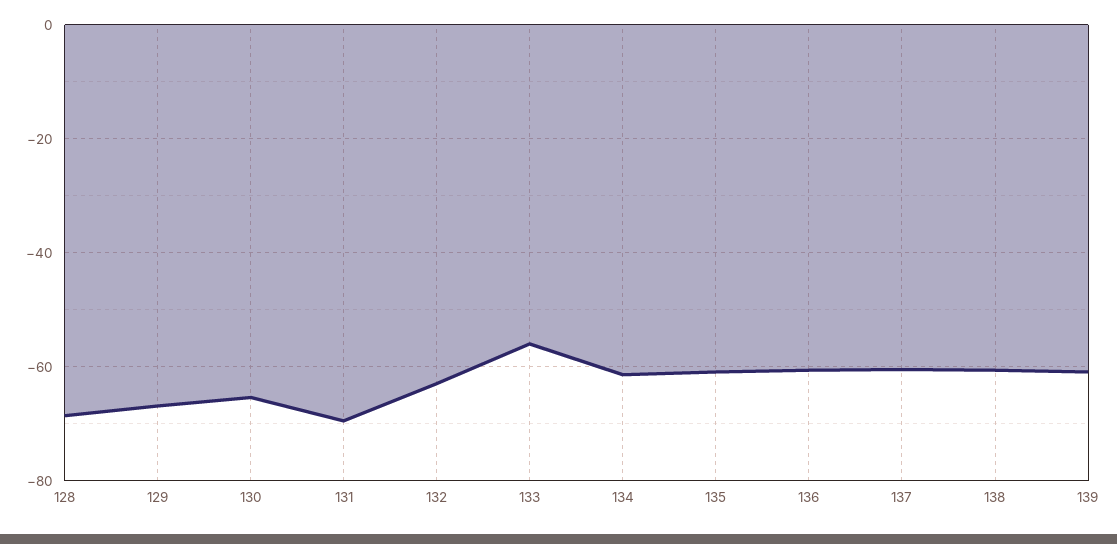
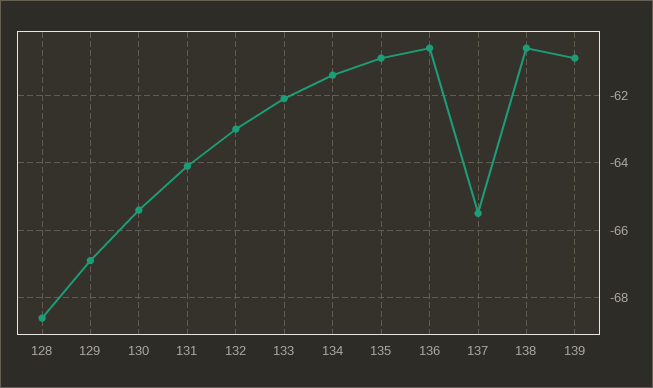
  {
    "128": -68.5,
    "129": -67,
    "130": -65.5,
-   "131": -70,
+   "131": -64,
    "132": -63,
-   "133": -56,
+   "133": -62,
    "134": -61.5,
    "135": -61,
    "136": -60.5,
-   "137": -60,
+   "137": -65.5,
    "138": -60.5,
    "139": -61
  }

